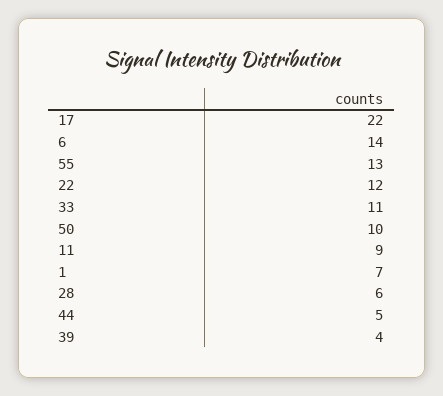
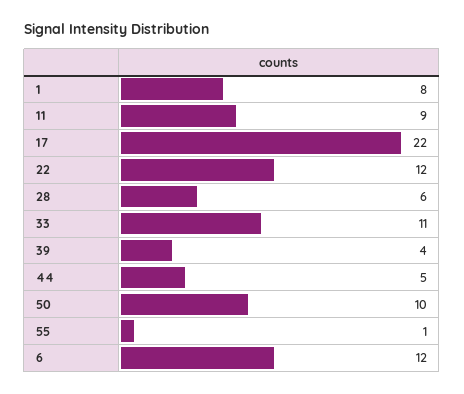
  {
    "17": 22,
-   "6": 14,
+   "6": 12,
-   "55": 13,
+   "55": 1,
    "22": 12,
    "33": 11,
    "50": 10,
    "11": 9,
-   "1": 7,
+   "1": 8,
    "28": 6,
    "44": 5,
    "39": 4
  }

